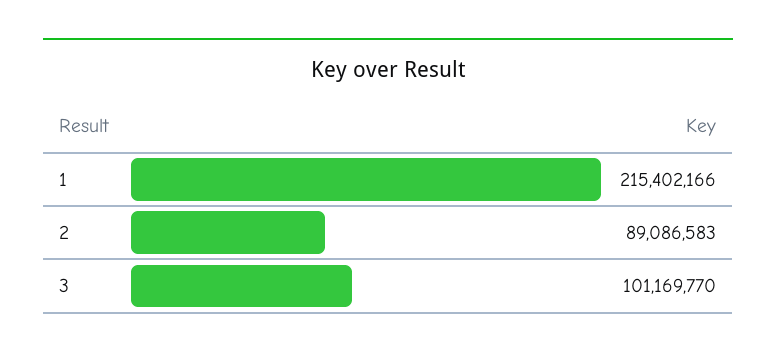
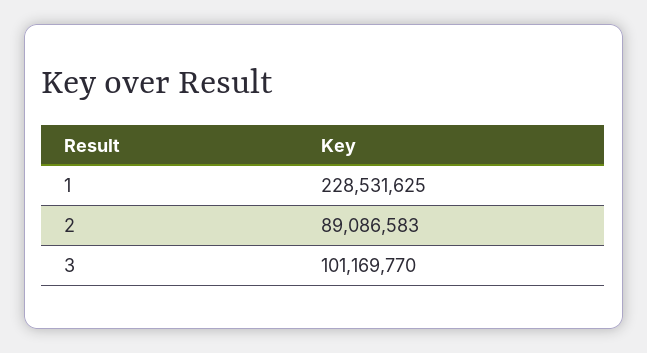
  {
-   "1": 215402166,
+   "1": 228531625,
    "2": 89086583,
    "3": 101169770
  }

